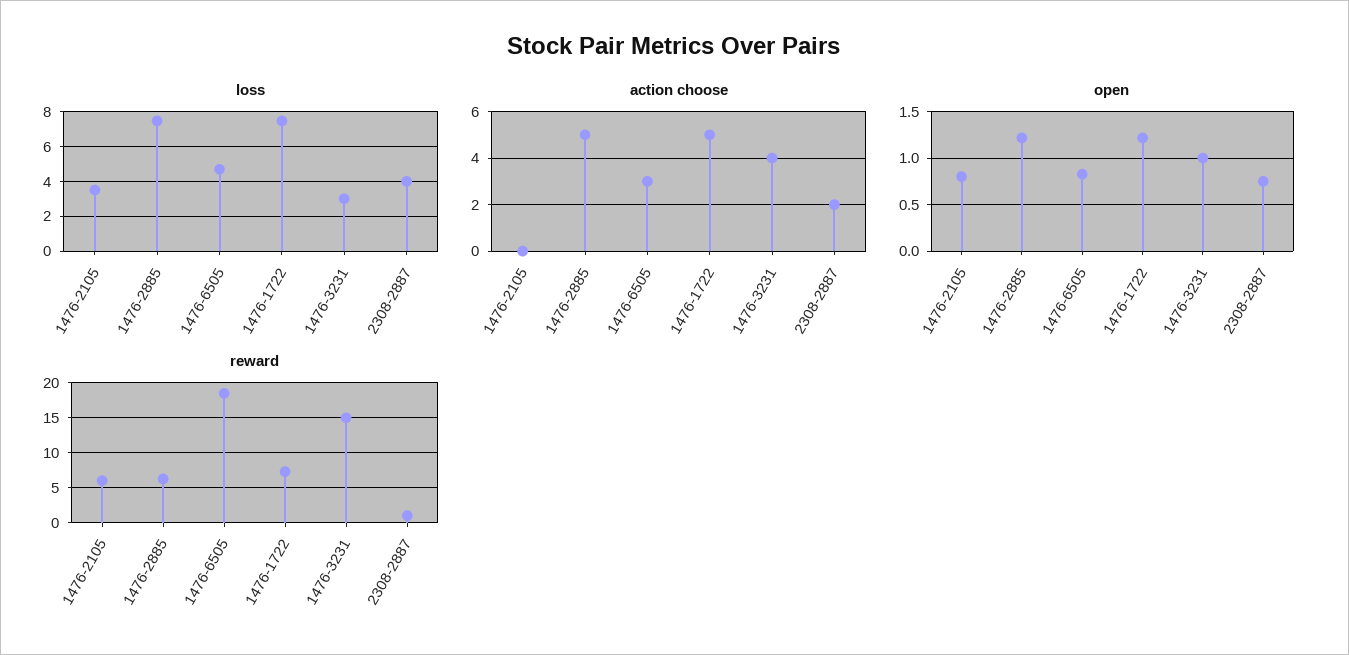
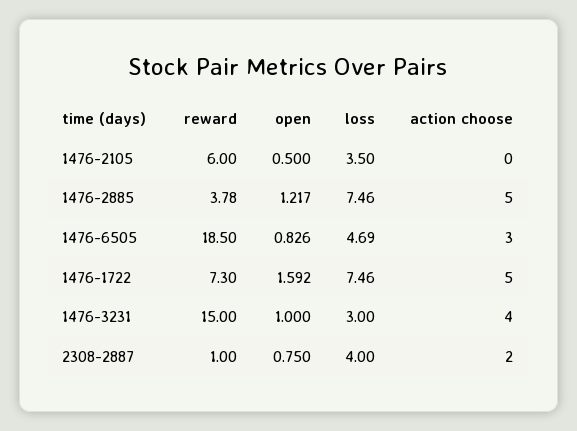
  {
    "loss": {
      "1476-2105": 3.5,
      "1476-2885": 7.46,
      "1476-6505": 4.69,
      "1476-1722": 7.46,
      "1476-3231": 3,
      "2308-2887": 4
    },
    "action choose": {
      "1476-2105": 0,
      "1476-2885": 5,
      "1476-6505": 3,
      "1476-1722": 5,
      "1476-3231": 4,
      "2308-2887": 2
    },
    "open": {
-     "1476-2105": 0.8,
+     "1476-2105": 0.5,
      "1476-2885": 1.217,
      "1476-6505": 0.826,
-     "1476-1722": 1.2,
+     "1476-1722": 1.592,
      "1476-3231": 1,
      "2308-2887": 0.75
    },
    "reward": {
      "1476-2105": 6,
-     "1476-2885": 6,
+     "1476-2885": 3.78,
      "1476-6505": 18.5,
      "1476-1722": 7.3,
      "1476-3231": 15,
      "2308-2887": 1
    }
  }

